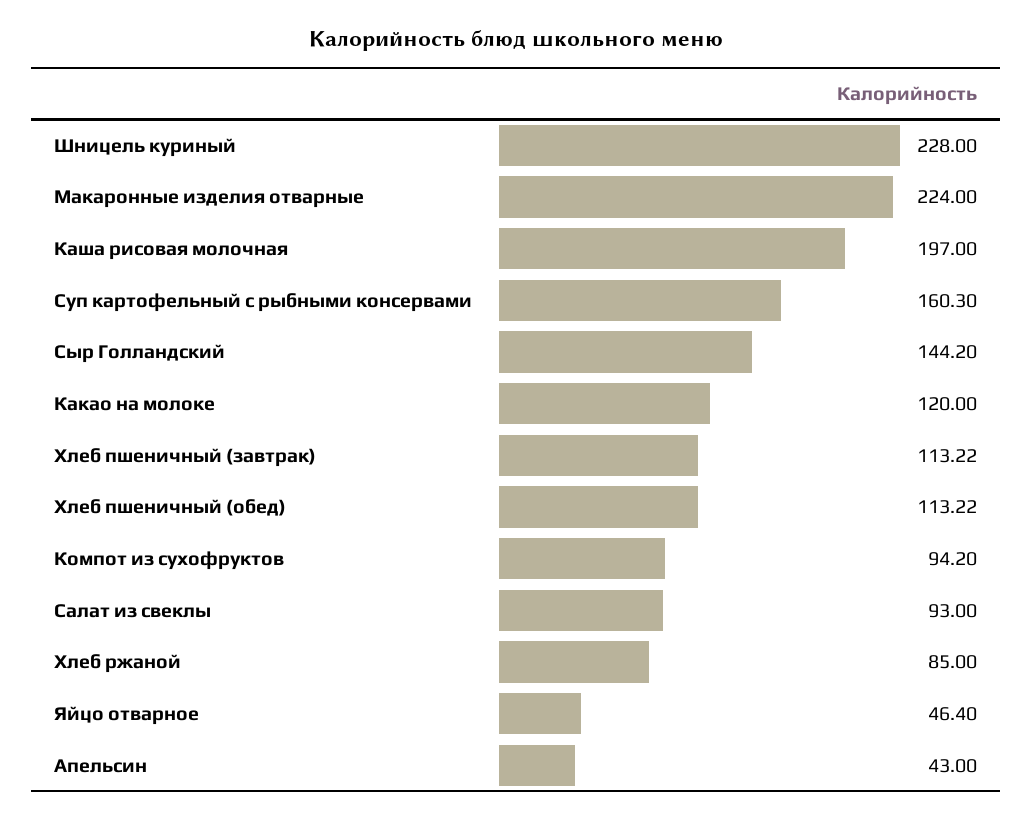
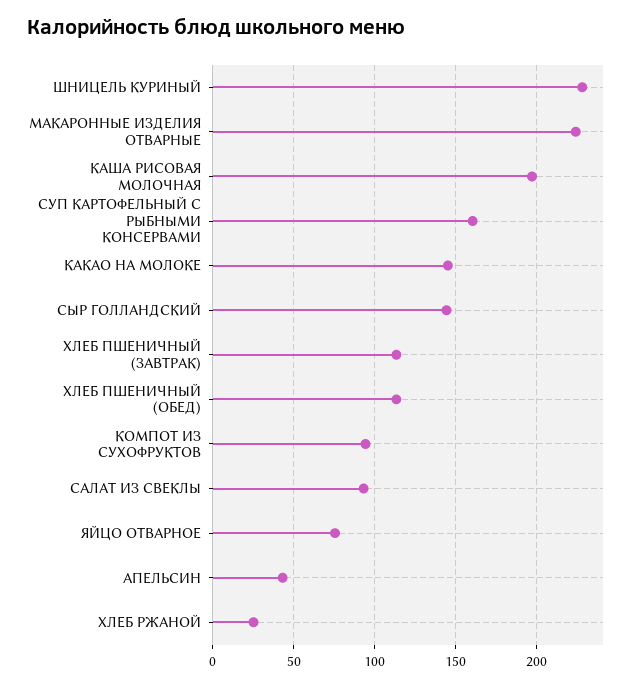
  {
    "Шницель куриный": 228,
    "Макаронные изделия отварные": 224,
    "Каша рисовая молочная": 197,
    "Суп картофельный с рыбными консервами": 160.3,
    "Сыр Голландский": 144.2,
-   "Какао на молоке": 120,
+   "Какао на молоке": 145,
    "Хлеб пшеничный (завтрак)": 113.22,
    "Хлеб пшеничный (обед)": 113.22,
    "Компот из сухофруктов": 94.2,
    "Салат из свеклы": 93,
-   "Хлеб ржаной": 85,
+   "Хлеб ржаной": 25,
-   "Яйцо отварное": 46.4,
+   "Яйцо отварное": 75,
    "Апельсин": 43
  }

